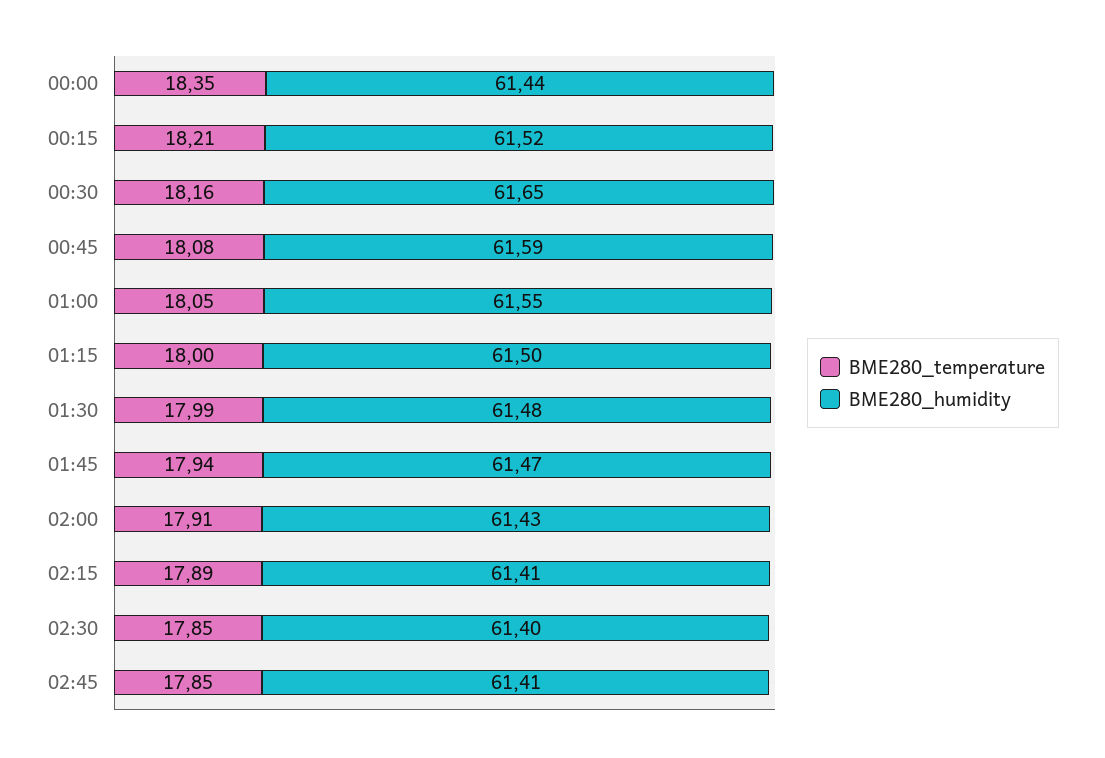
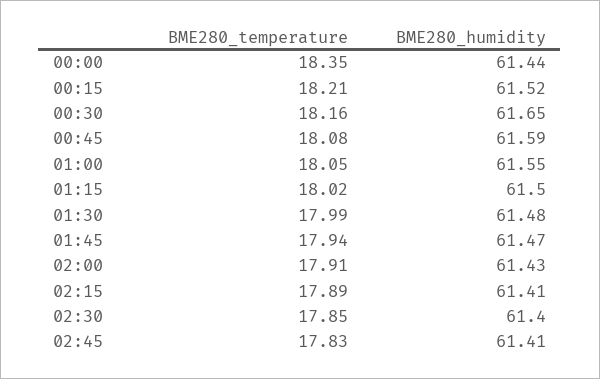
  {
    "BME280_temperature": {
      "00:00": 18.35,
      "00:15": 18.21,
      "00:30": 18.16,
      "00:45": 18.08,
      "01:00": 18.05,
-     "01:15": 18,
+     "01:15": 18.02,
      "01:30": 17.99,
      "01:45": 17.94,
      "02:00": 17.91,
      "02:15": 17.89,
      "02:30": 17.85,
-     "02:45": 17.85
+     "02:45": 17.83
    },
    "BME280_humidity": {
      "00:00": 61.44,
      "00:15": 61.52,
      "00:30": 61.65,
      "00:45": 61.59,
      "01:00": 61.55,
      "01:15": 61.5,
      "01:30": 61.48,
      "01:45": 61.47,
      "02:00": 61.43,
      "02:15": 61.41,
      "02:30": 61.4,
      "02:45": 61.41
    }
  }

